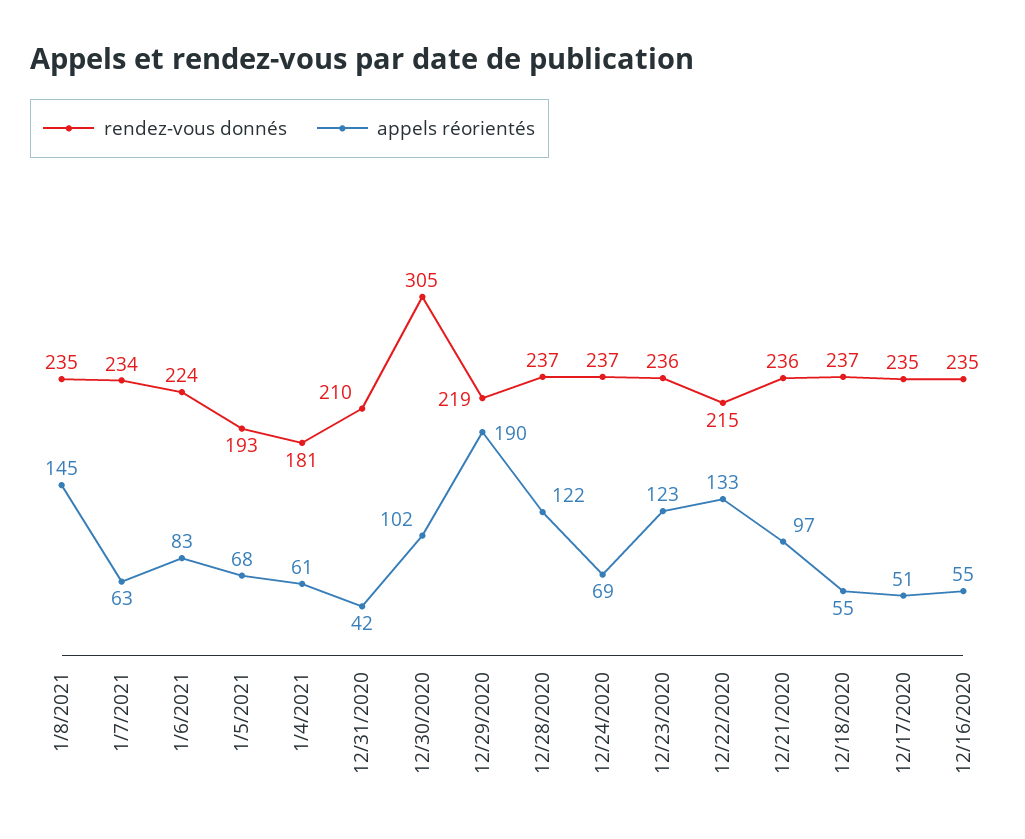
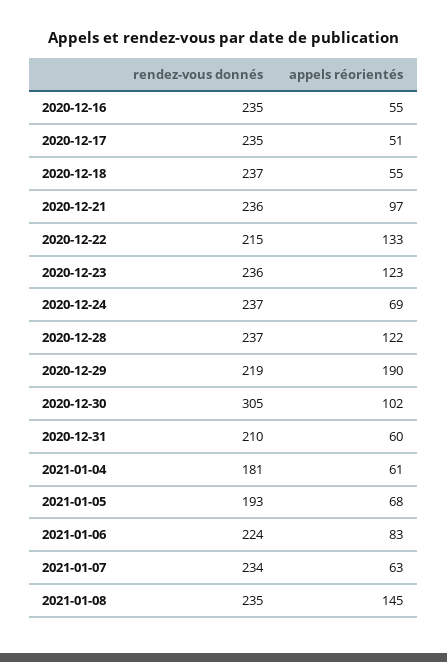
  {
    "rendez-vous donnés": {
      "1/8/2021": 235,
      "1/7/2021": 234,
      "1/6/2021": 224,
      "1/5/2021": 193,
      "1/4/2021": 181,
      "12/31/2020": 210,
      "12/30/2020": 305,
      "12/29/2020": 219,
      "12/28/2020": 237,
      "12/24/2020": 237,
      "12/23/2020": 236,
      "12/22/2020": 215,
      "12/21/2020": 236,
      "12/18/2020": 237,
      "12/17/2020": 235,
      "12/16/2020": 235
    },
    "appels réorientés": {
      "1/8/2021": 145,
      "1/7/2021": 63,
      "1/6/2021": 83,
      "1/5/2021": 68,
      "1/4/2021": 61,
-     "12/31/2020": 42,
+     "12/31/2020": 60,
      "12/30/2020": 102,
      "12/29/2020": 190,
      "12/28/2020": 122,
      "12/24/2020": 69,
      "12/23/2020": 123,
      "12/22/2020": 133,
      "12/21/2020": 97,
      "12/18/2020": 55,
      "12/17/2020": 51,
      "12/16/2020": 55
    }
  }

